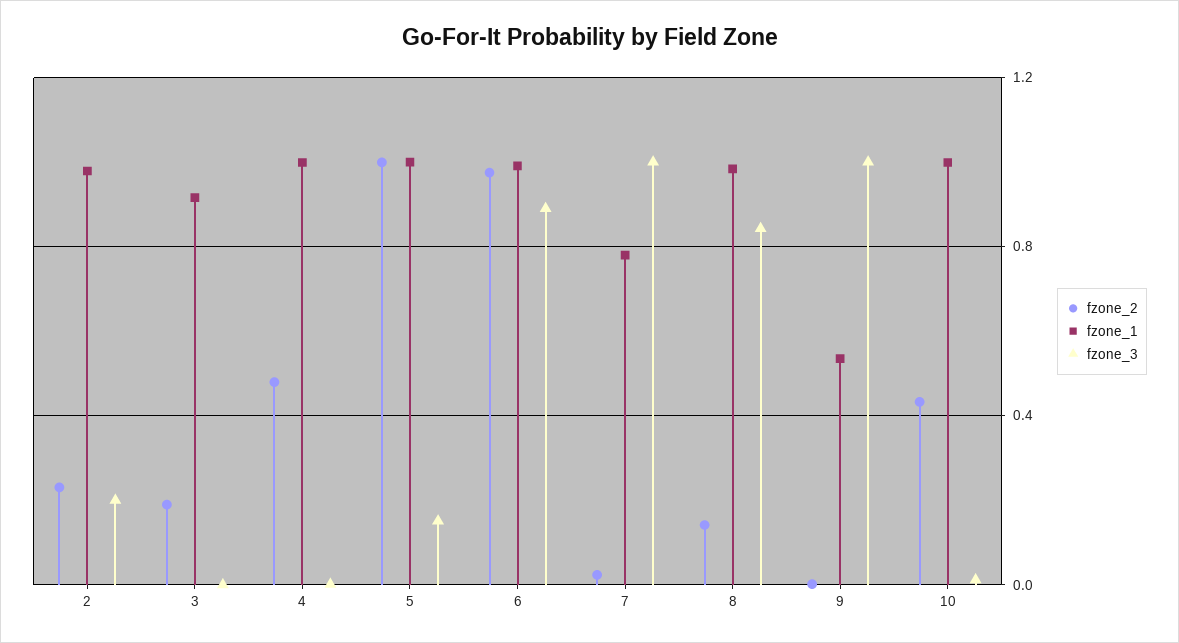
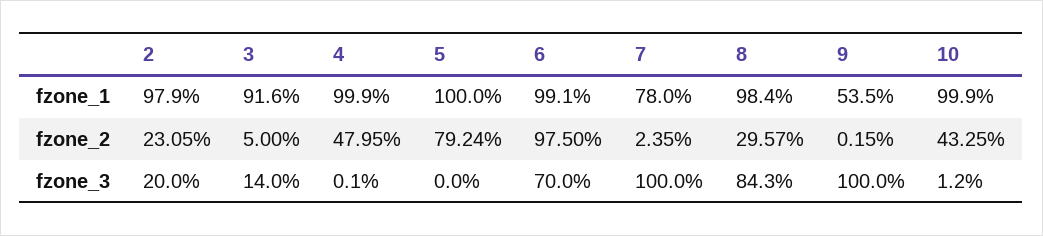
  {
    "fzone_2": {
      "2": 0.2305,
-     "3": 0.2,
+     "3": 0.05,
      "4": 0.4795,
-     "5": 1,
+     "5": 0.7924,
      "6": 0.975,
      "7": 0.0235,
-     "8": 0.15,
+     "8": 0.2957,
      "9": 0.0015,
      "10": 0.4325
    },
    "fzone_1": {
      "2": 0.979,
      "3": 0.916,
      "4": 0.999,
      "5": 1,
      "6": 0.991,
      "7": 0.78,
      "8": 0.984,
      "9": 0.535,
      "10": 0.999
    },
    "fzone_3": {
      "2": 0.2,
-     "3": 0,
+     "3": 0.14,
      "4": 0.001,
-     "5": 0.15,
+     "5": 0,
-     "6": 0.9,
+     "6": 0.7,
      "7": 1,
      "8": 0.843,
      "9": 1,
      "10": 0.012
    }
  }

